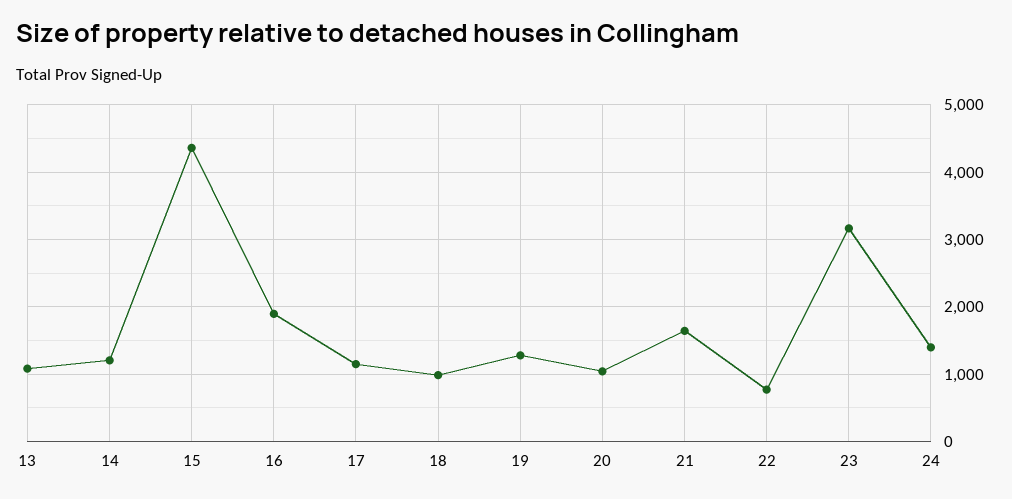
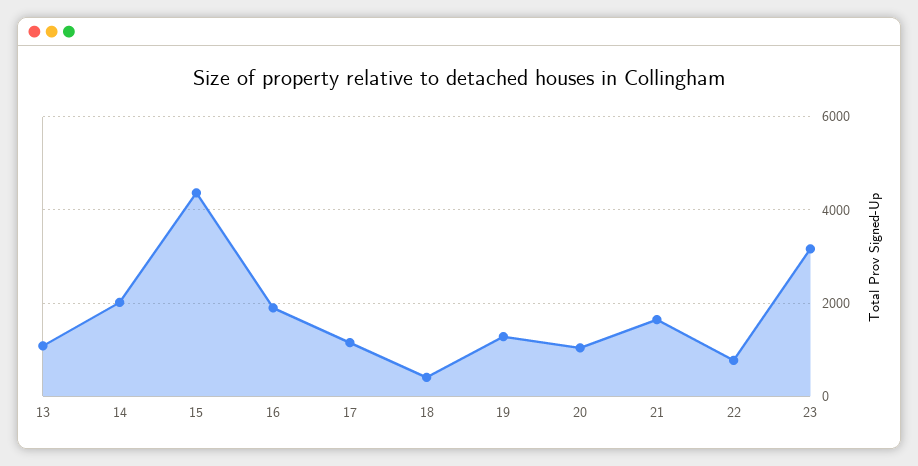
  {
    "13": 1100,
-   "14": 1200,
+   "14": 2000,
    "15": 4400,
    "16": 1900,
    "17": 1200,
-   "18": 1000,
+   "18": 400,
    "19": 1300,
    "20": 1000,
    "21": 1600,
    "22": 800,
-   "23": 3200,
+   "23": 3200
-   "24": 1400
  }

